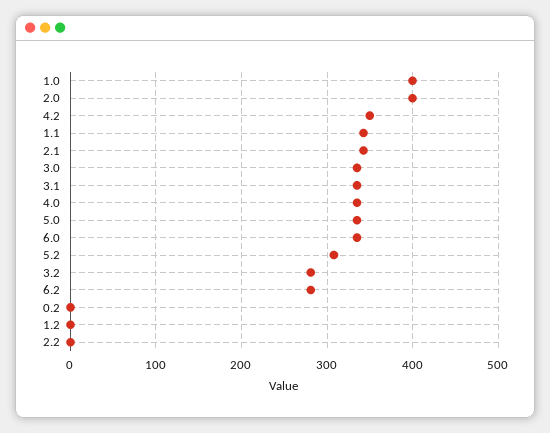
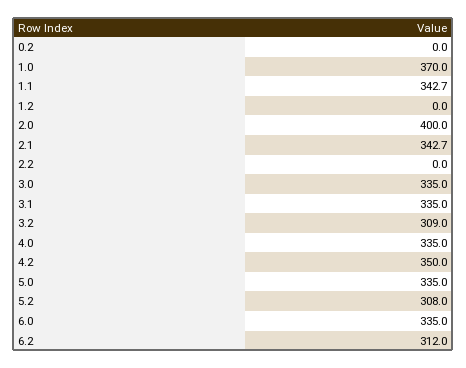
  {
-   "1.0": 400,
+   "1.0": 370,
    "2.0": 400,
    "4.2": 350,
    "1.1": 342.7,
    "2.1": 342.7,
    "3.0": 335,
    "3.1": 335,
    "4.0": 335,
    "5.0": 335,
    "6.0": 335,
    "5.2": 308,
-   "3.2": 280,
+   "3.2": 309,
-   "6.2": 280,
+   "6.2": 312,
    "0.2": 0,
    "1.2": 0,
    "2.2": 0
  }

